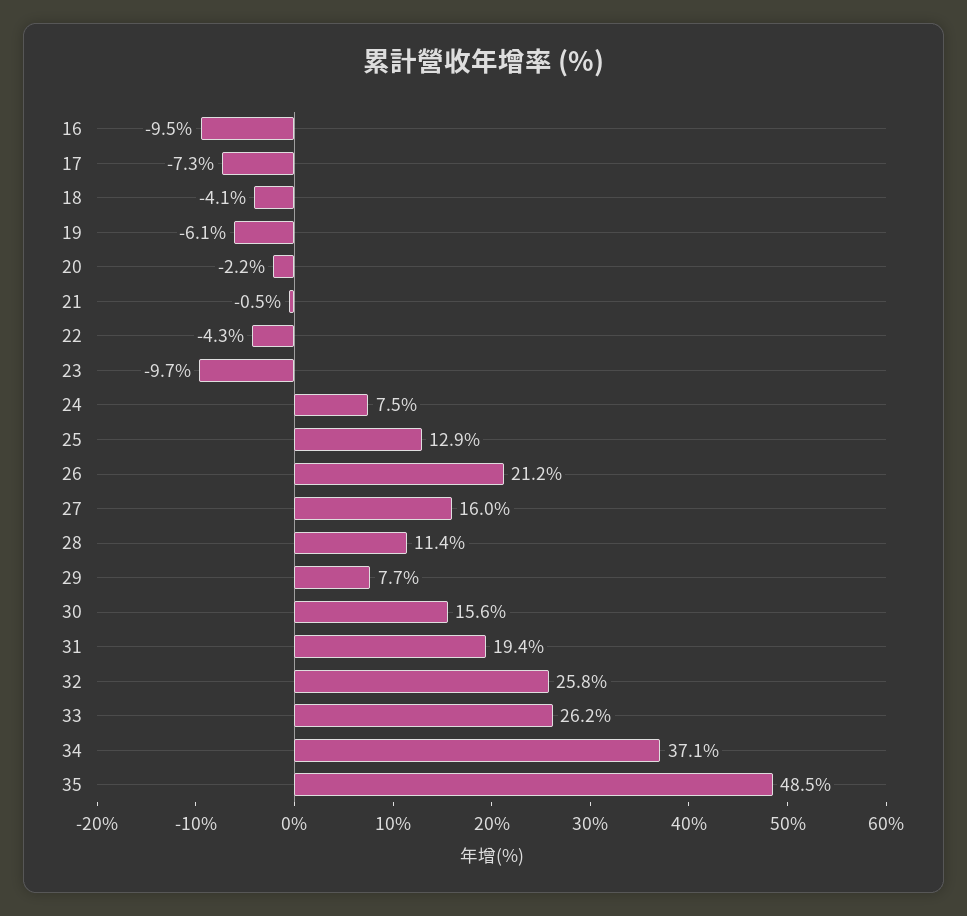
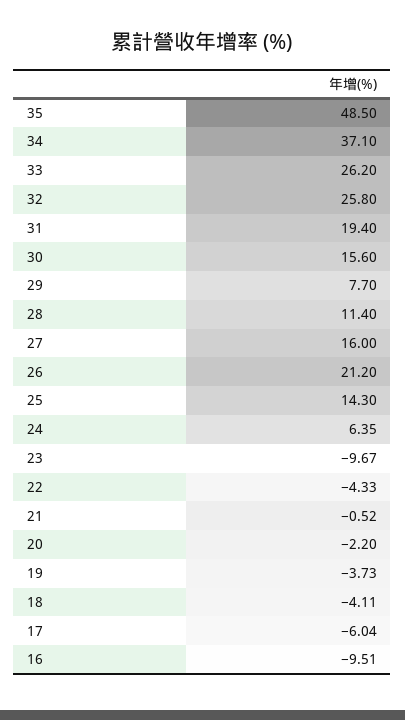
  {
    "16": -9.51,
-   "17": -7.3,
+   "17": -6.04,
    "18": -4.11,
-   "19": -6.1,
+   "19": -3.73,
    "20": -2.2,
    "21": -0.52,
    "22": -4.33,
    "23": -9.67,
-   "24": 7.5,
+   "24": 6.35,
-   "25": 12.9,
+   "25": 14.3,
    "26": 21.2,
    "27": 16,
    "28": 11.4,
    "29": 7.7,
    "30": 15.6,
    "31": 19.4,
    "32": 25.8,
    "33": 26.2,
    "34": 37.1,
    "35": 48.5
  }

